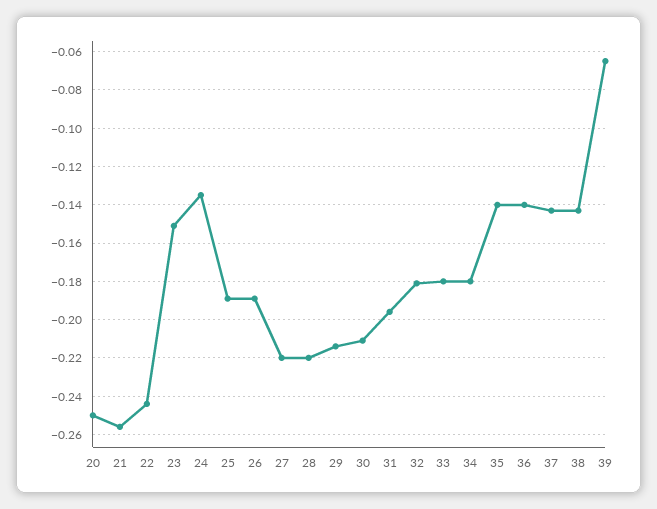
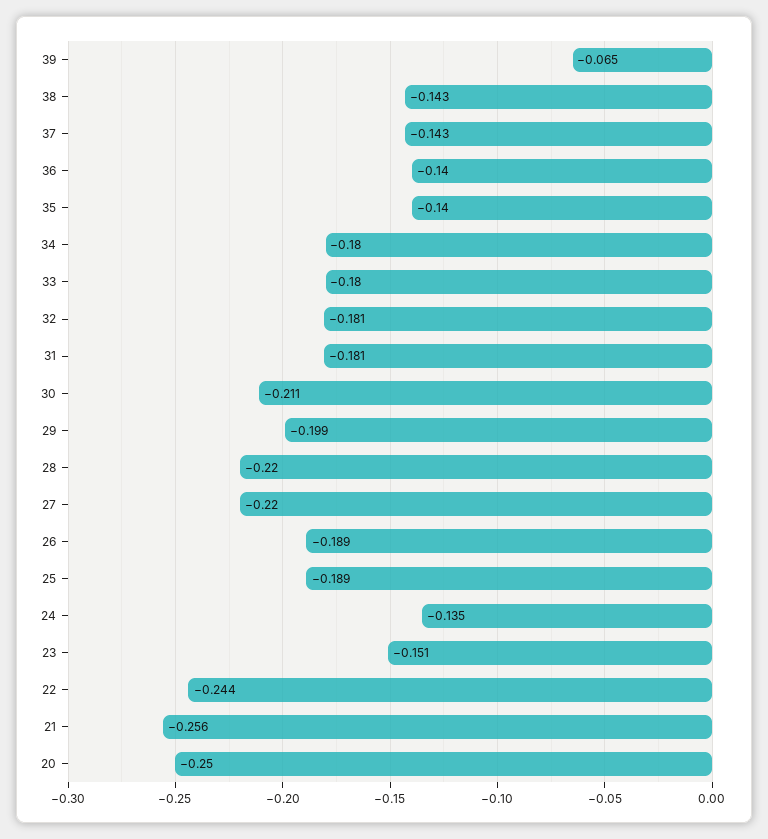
  {
    "20": -0.25,
    "21": -0.256,
    "22": -0.244,
    "23": -0.151,
    "24": -0.135,
    "25": -0.189,
    "26": -0.189,
    "27": -0.22,
    "28": -0.22,
-   "29": -0.215,
+   "29": -0.199,
    "30": -0.211,
-   "31": -0.195,
+   "31": -0.181,
    "32": -0.181,
    "33": -0.18,
    "34": -0.18,
    "35": -0.14,
    "36": -0.14,
    "37": -0.143,
    "38": -0.143,
    "39": -0.065
  }

